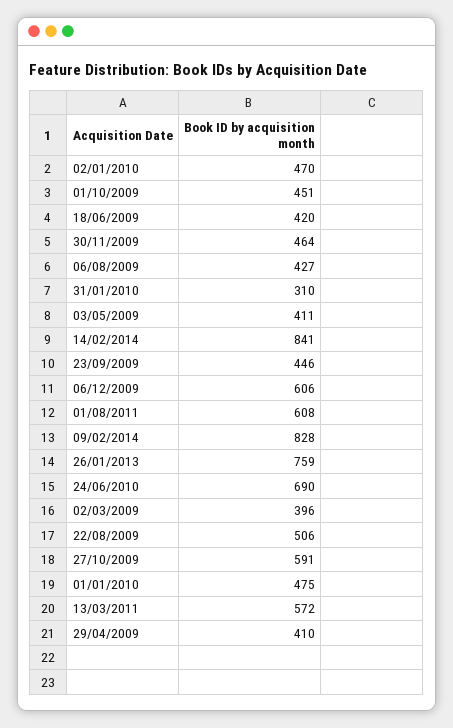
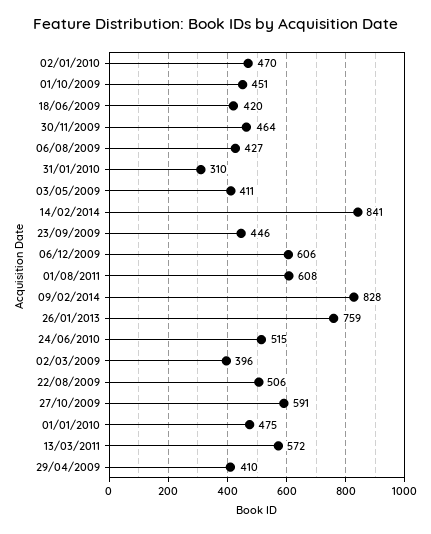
  {
    "02/01/2010": 470,
    "01/10/2009": 451,
    "18/06/2009": 420,
    "30/11/2009": 464,
    "06/08/2009": 427,
    "31/01/2010": 310,
    "03/05/2009": 411,
    "14/02/2014": 841,
    "23/09/2009": 446,
    "06/12/2009": 606,
    "01/08/2011": 608,
    "09/02/2014": 828,
    "26/01/2013": 759,
-   "24/06/2010": 690,
+   "24/06/2010": 515,
    "02/03/2009": 396,
    "22/08/2009": 506,
    "27/10/2009": 591,
    "01/01/2010": 475,
    "13/03/2011": 572,
    "29/04/2009": 410
  }

